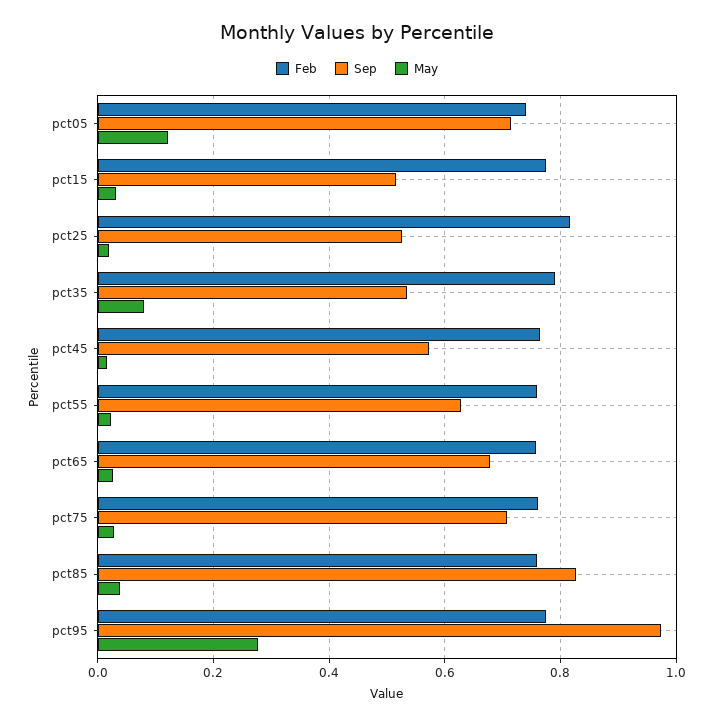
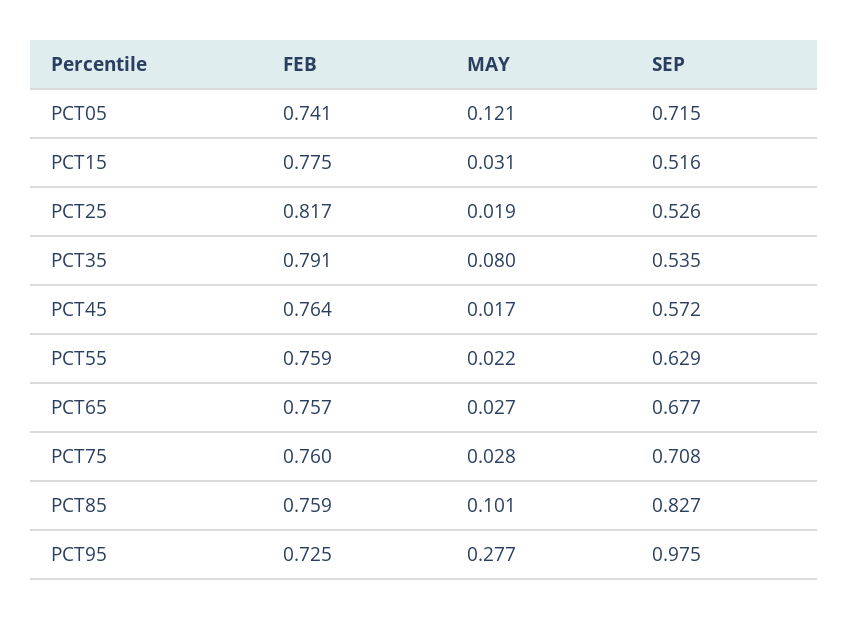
  {
    "Feb": {
      "pct05": 0.741,
      "pct15": 0.775,
      "pct25": 0.817,
      "pct35": 0.791,
      "pct45": 0.764,
      "pct55": 0.759,
      "pct65": 0.757,
      "pct75": 0.76,
      "pct85": 0.759,
-     "pct95": 0.78
+     "pct95": 0.725
    },
    "Sep": {
      "pct05": 0.715,
      "pct15": 0.516,
      "pct25": 0.526,
      "pct35": 0.535,
      "pct45": 0.572,
      "pct55": 0.629,
      "pct65": 0.677,
      "pct75": 0.708,
      "pct85": 0.827,
      "pct95": 0.975
    },
    "May": {
      "pct05": 0.121,
      "pct15": 0.031,
      "pct25": 0.019,
      "pct35": 0.08,
      "pct45": 0.017,
      "pct55": 0.022,
      "pct65": 0.027,
      "pct75": 0.028,
-     "pct85": 0.04,
+     "pct85": 0.101,
      "pct95": 0.277
    }
  }

